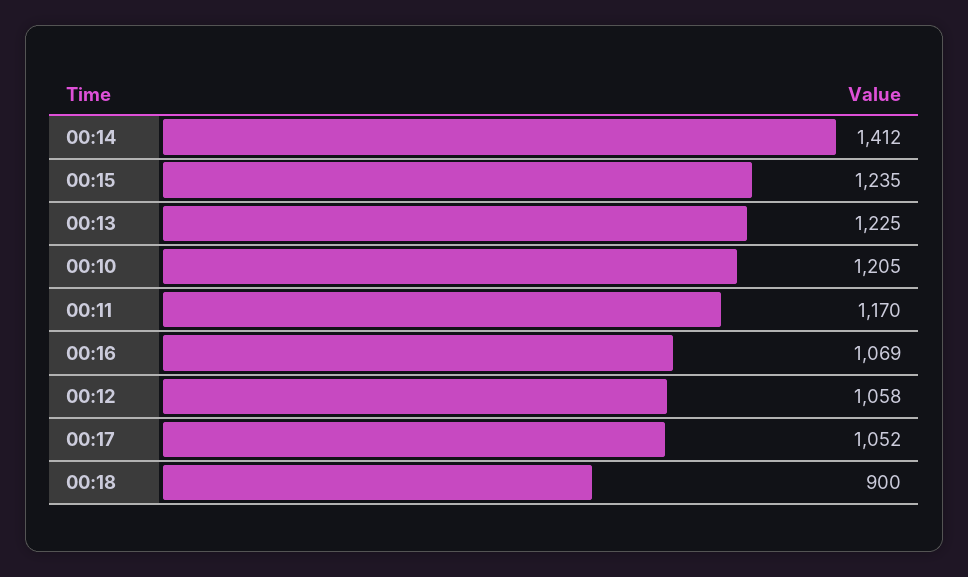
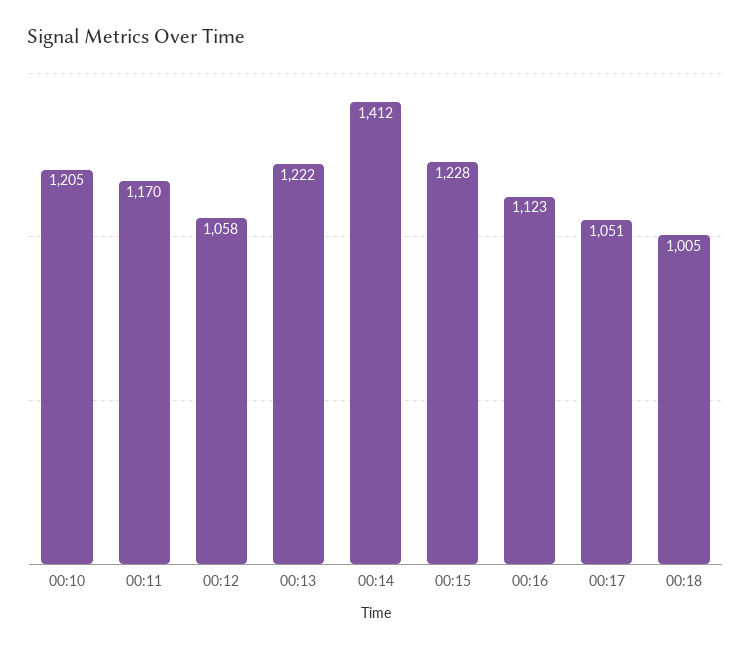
  {
    "00:14": 1412,
-   "00:15": 1235,
+   "00:15": 1228,
-   "00:13": 1225,
+   "00:13": 1222,
    "00:10": 1205,
    "00:11": 1170,
-   "00:16": 1069,
+   "00:16": 1123,
    "00:12": 1058,
-   "00:17": 1052,
+   "00:17": 1051,
-   "00:18": 900
+   "00:18": 1005
  }

